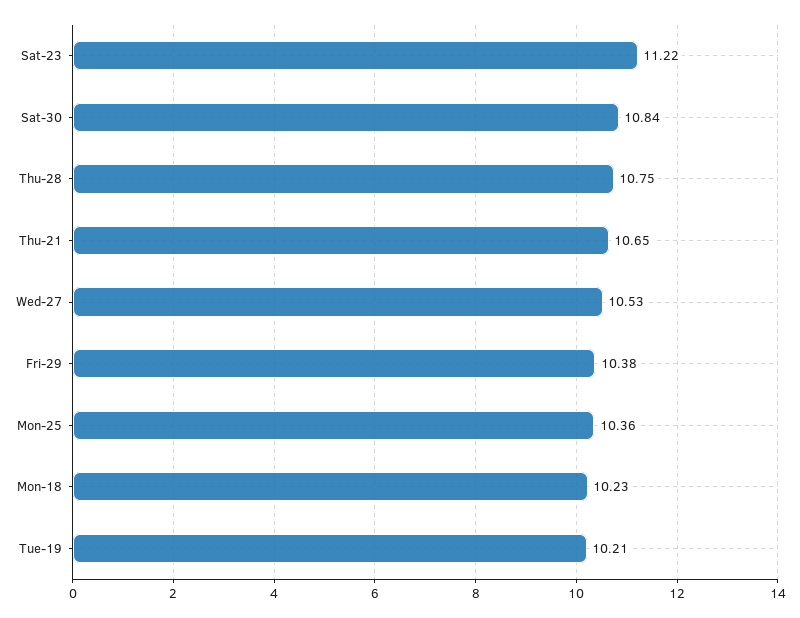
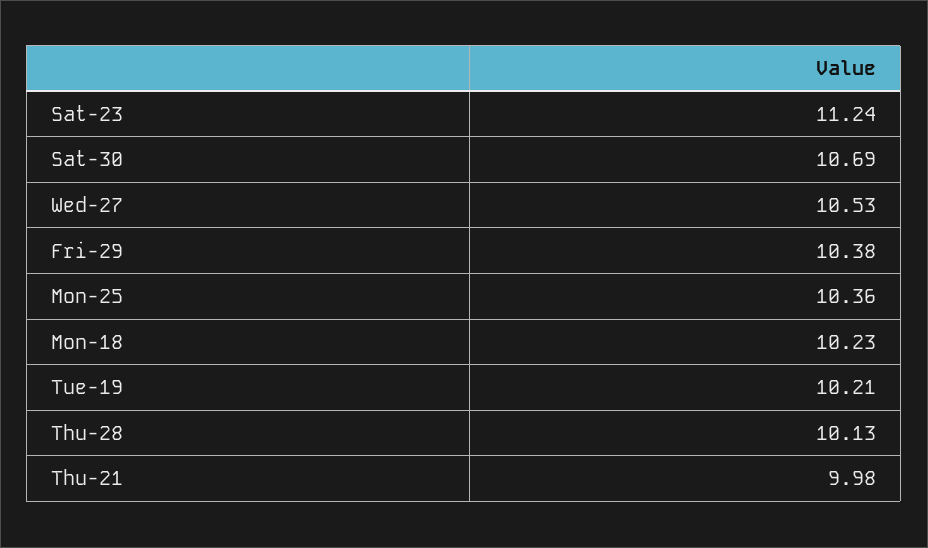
  {
-   "Sat-23": 11.22,
+   "Sat-23": 11.24,
-   "Sat-30": 10.84,
+   "Sat-30": 10.69,
-   "Thu-28": 10.75,
+   "Thu-28": 10.13,
-   "Thu-21": 10.65,
+   "Thu-21": 9.98,
    "Wed-27": 10.53,
    "Fri-29": 10.38,
    "Mon-25": 10.36,
    "Mon-18": 10.23,
    "Tue-19": 10.21
  }

